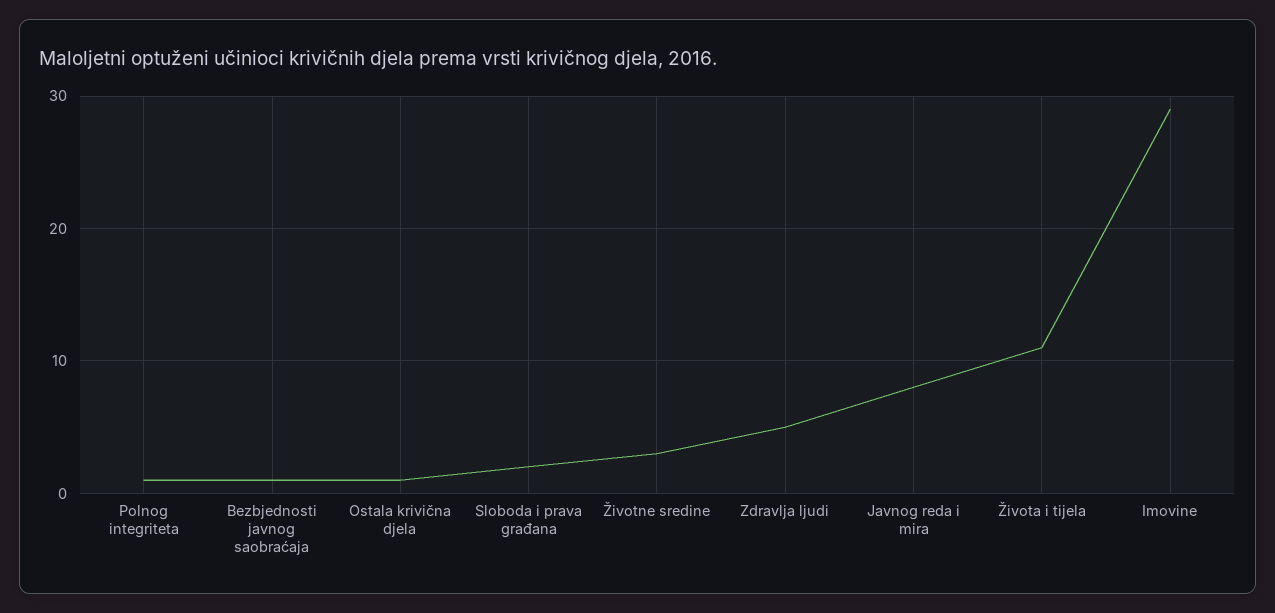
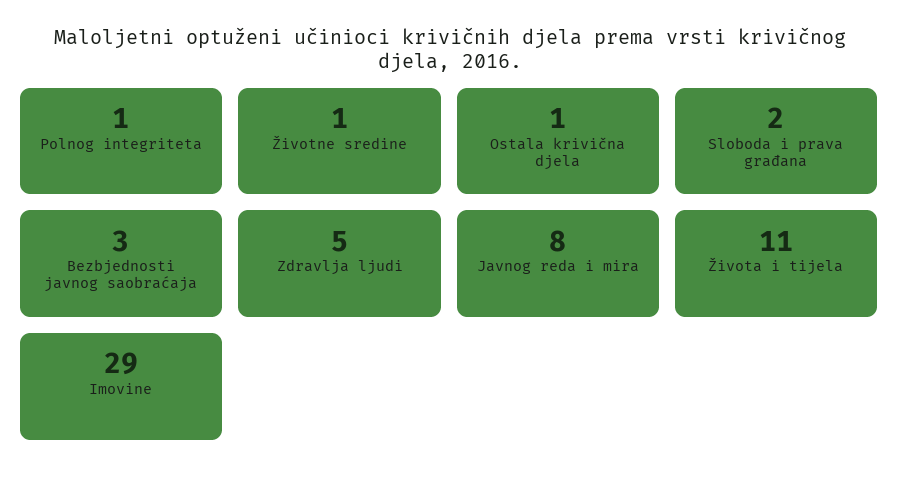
  {
    "Polnog integriteta": 1,
-   "Bezbjednosti javnog saobraćaja": 1,
+   "Bezbjednosti javnog saobraćaja": 3,
    "Ostala krivična djela": 1,
    "Sloboda i prava građana": 2,
-   "Životne sredine": 3,
+   "Životne sredine": 1,
    "Zdravlja ljudi": 5,
    "Javnog reda i mira": 8,
    "Života i tijela": 11,
    "Imovine": 29
  }

